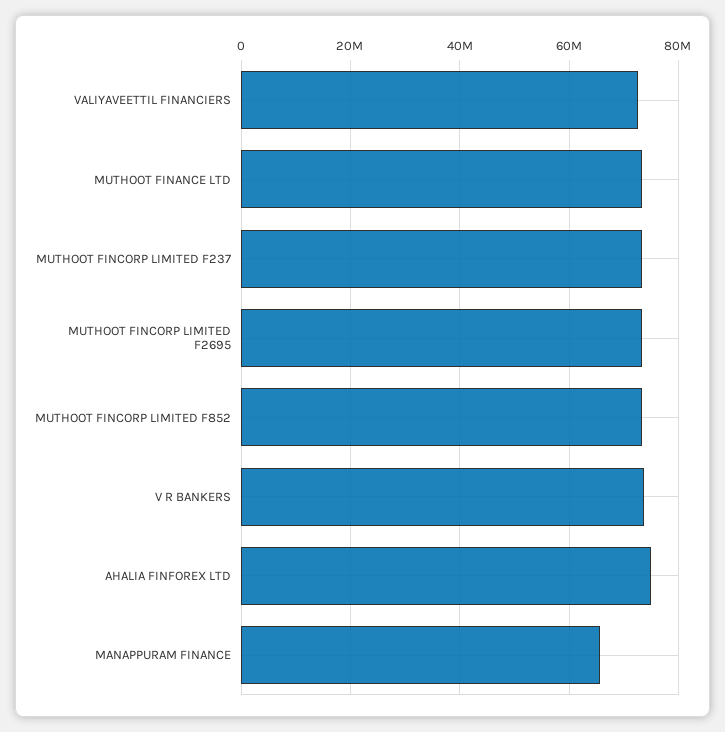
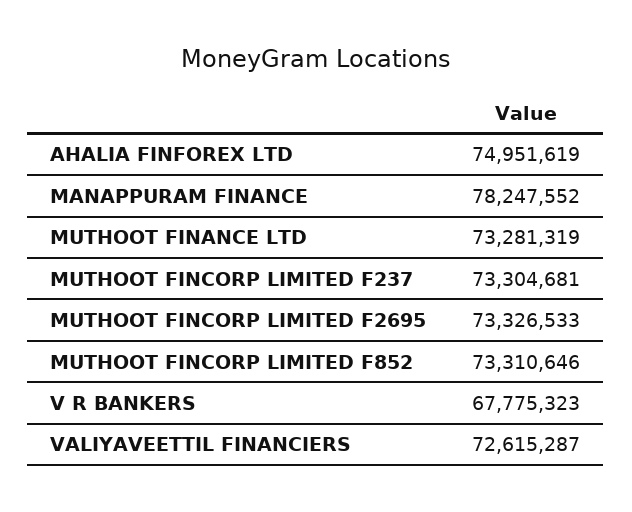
  {
    "VALIYAVEETTIL FINANCIERS": 72615287,
    "MUTHOOT FINANCE LTD": 73281319,
    "MUTHOOT FINCORP LIMITED F237": 73304681,
    "MUTHOOT FINCORP LIMITED F2695": 73326533,
    "MUTHOOT FINCORP LIMITED F852": 73310646,
-   "V R BANKERS": 74000000,
+   "V R BANKERS": 67775323,
    "AHALIA FINFOREX LTD": 74951619,
-   "MANAPPURAM FINANCE": 66000000
+   "MANAPPURAM FINANCE": 78247552
  }

